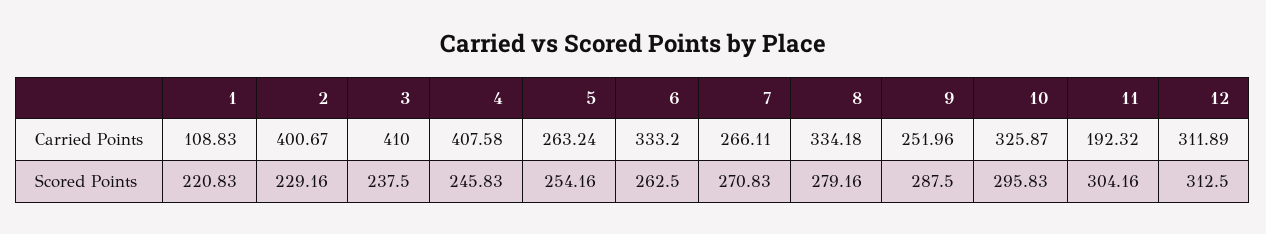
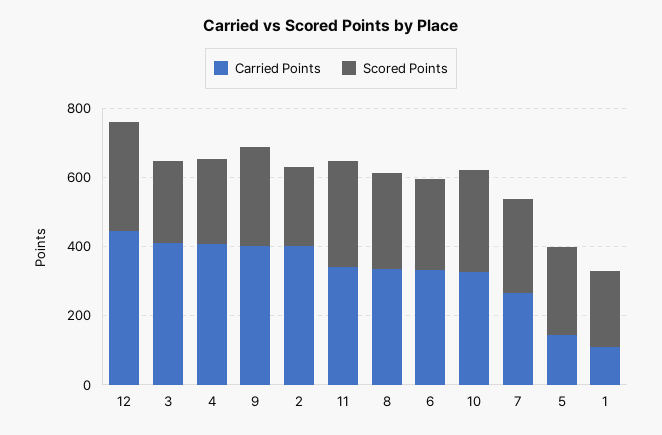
  {
    "Carried Points": {
      "1": 108.83,
      "2": 400.67,
      "3": 410,
      "4": 407.58,
-     "5": 263.24,
+     "5": 150,
      "6": 333.2,
      "7": 266.11,
      "8": 334.18,
-     "9": 251.96,
+     "9": 400,
      "10": 325.87,
-     "11": 192.32,
+     "11": 350,
-     "12": 311.89
+     "12": 450
    },
    "Scored Points": {
      "1": 220.83,
      "2": 229.16,
      "3": 237.5,
      "4": 245.83,
      "5": 254.16,
      "6": 262.5,
      "7": 270.83,
      "8": 279.16,
      "9": 287.5,
      "10": 295.83,
      "11": 304.16,
      "12": 312.5
    }
  }

